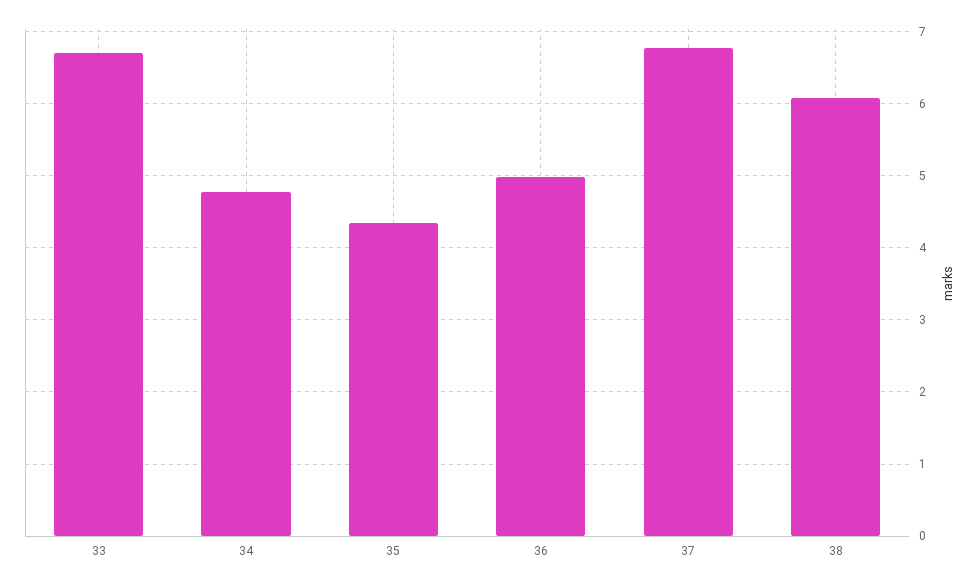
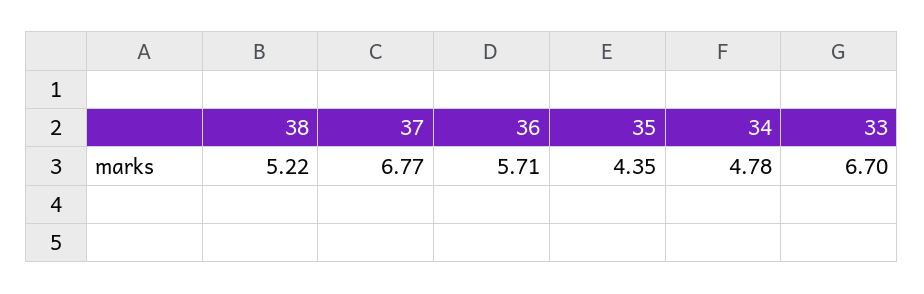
  {
    "33": 6.7,
    "34": 4.78,
    "35": 4.35,
-   "36": 5,
+   "36": 5.71,
    "37": 6.77,
-   "38": 6.1
+   "38": 5.22
  }

